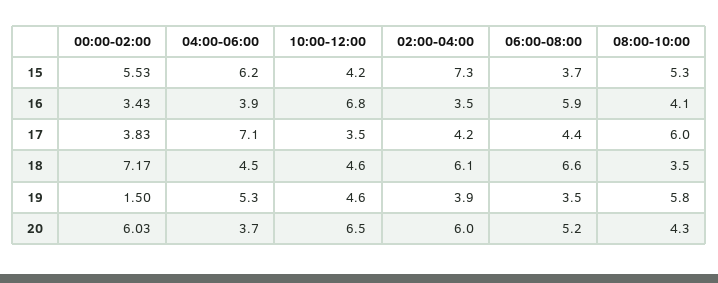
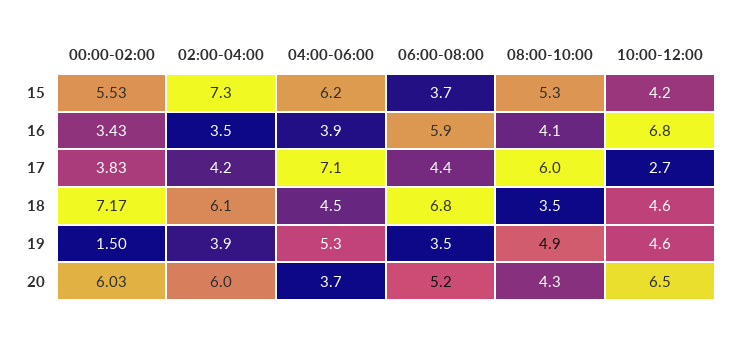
  {
    "00:00-02:00": {
      "15": 5.53,
      "16": 3.43,
      "17": 3.83,
      "18": 7.17,
      "19": 1.5,
      "20": 6.03
    },
    "04:00-06:00": {
      "15": 6.2,
      "16": 3.9,
      "17": 7.1,
      "18": 4.5,
      "19": 5.3,
      "20": 3.7
    },
    "10:00-12:00": {
      "15": 4.2,
      "16": 6.8,
-     "17": 3.5,
+     "17": 2.7,
      "18": 4.6,
      "19": 4.6,
      "20": 6.5
    },
    "02:00-04:00": {
      "15": 7.3,
      "16": 3.5,
      "17": 4.2,
      "18": 6.1,
      "19": 3.9,
      "20": 6
    },
    "06:00-08:00": {
      "15": 3.7,
      "16": 5.9,
      "17": 4.4,
-     "18": 6.6,
+     "18": 6.8,
      "19": 3.5,
      "20": 5.2
    },
    "08:00-10:00": {
      "15": 5.3,
      "16": 4.1,
      "17": 6,
      "18": 3.5,
-     "19": 5.8,
+     "19": 4.9,
      "20": 4.3
    }
  }

